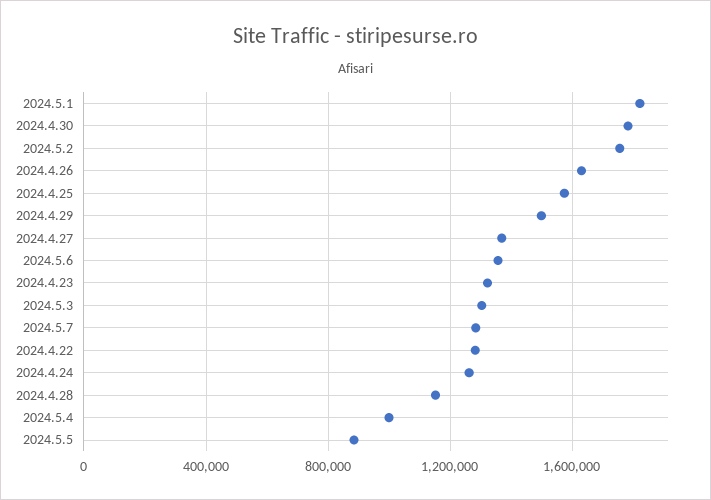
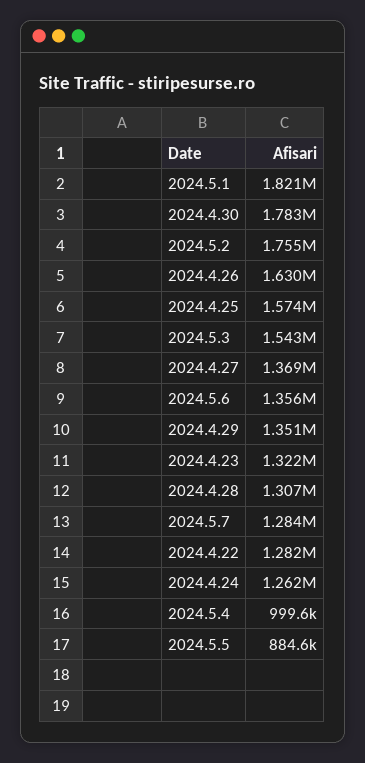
  {
    "2024.5.1": 1821000,
    "2024.4.30": 1783000,
    "2024.5.2": 1755000,
    "2024.4.26": 1630000,
    "2024.4.25": 1574000,
-   "2024.4.29": 1500000,
+   "2024.4.29": 1351000,
    "2024.4.27": 1369000,
    "2024.5.6": 1356000,
    "2024.4.23": 1322000,
-   "2024.5.3": 1300000,
+   "2024.5.3": 1543000,
    "2024.5.7": 1284000,
    "2024.4.22": 1282000,
    "2024.4.24": 1262000,
-   "2024.4.28": 1150000,
+   "2024.4.28": 1307000,
    "2024.5.4": 999600,
    "2024.5.5": 884600
  }

